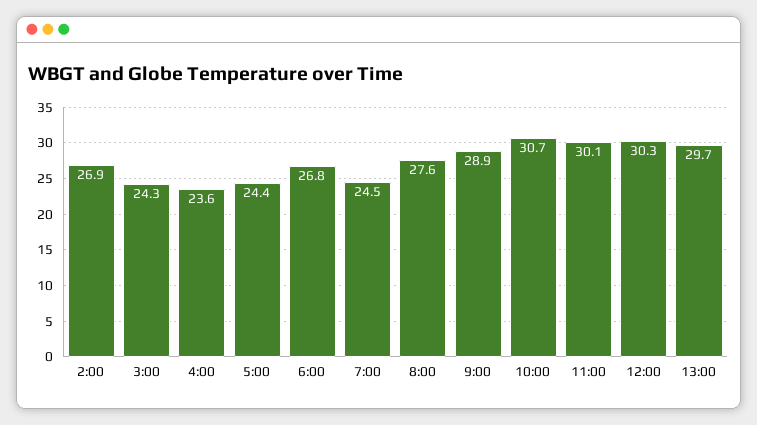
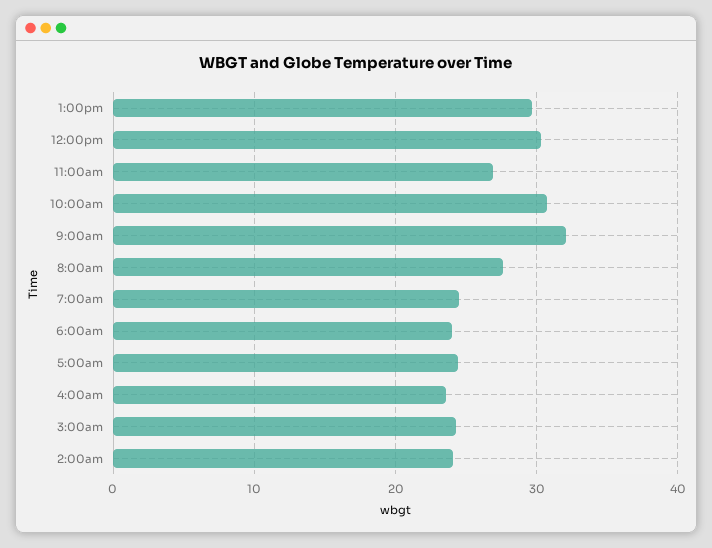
  {
-   "2:00": 26.9,
+   "2:00": 24,
    "3:00": 24.3,
    "4:00": 23.6,
    "5:00": 24.4,
-   "6:00": 26.8,
+   "6:00": 24,
    "7:00": 24.5,
    "8:00": 27.6,
-   "9:00": 28.9,
+   "9:00": 32,
    "10:00": 30.7,
-   "11:00": 30.1,
+   "11:00": 27,
    "12:00": 30.3,
    "13:00": 29.7
  }

